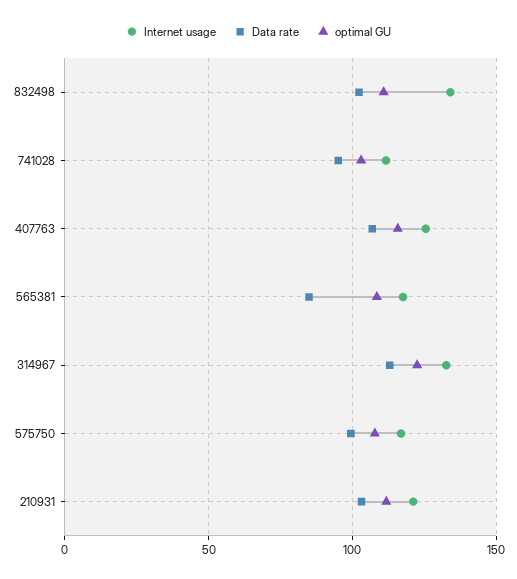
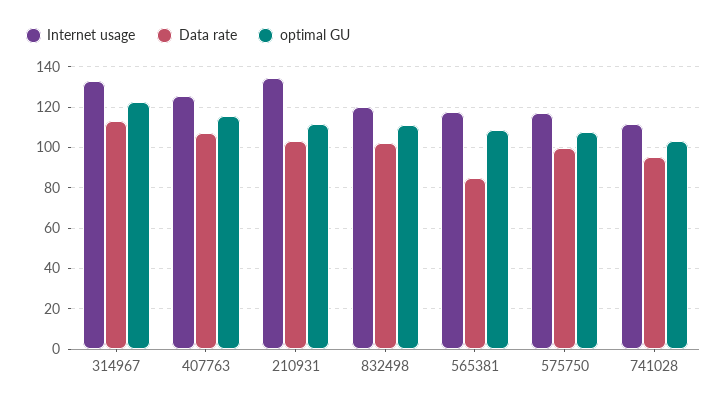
  {
    "Internet usage": {
-     "832498": 135,
+     "832498": 120,
      "741028": 110,
      "407763": 125,
      "565381": 120,
      "314967": 135,
      "575750": 115,
-     "210931": 120
+     "210931": 135
    },
    "Data rate": {
      "832498": 100,
      "741028": 95,
      "407763": 105,
      "565381": 85,
      "314967": 115,
      "575750": 100,
      "210931": 105
    },
    "optimal GU": {
      "832498": 110,
      "741028": 105,
      "407763": 115,
      "565381": 110,
      "314967": 125,
      "575750": 110,
      "210931": 110
    }
  }

